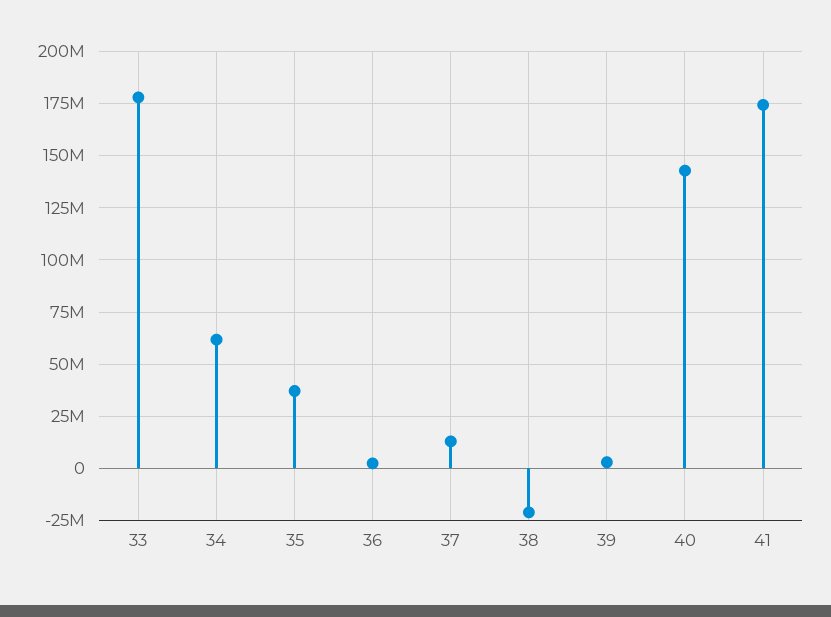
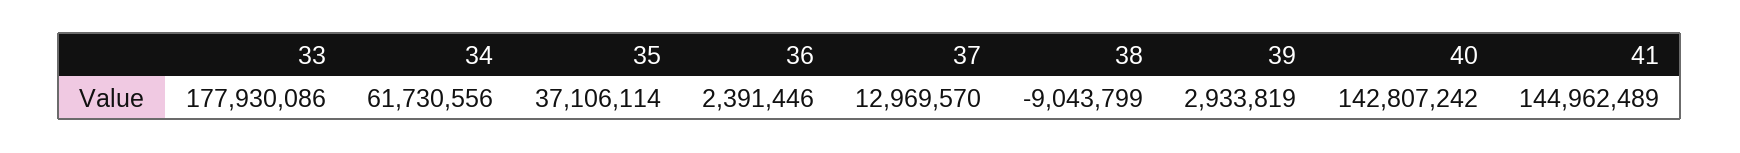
  {
    "33": 177930086,
    "34": 61730556,
    "35": 37106114,
    "36": 2391446,
    "37": 12969570,
-   "38": -20000000,
+   "38": -9043799,
    "39": 2933819,
    "40": 142807242,
-   "41": 175000000
+   "41": 144962489
  }

